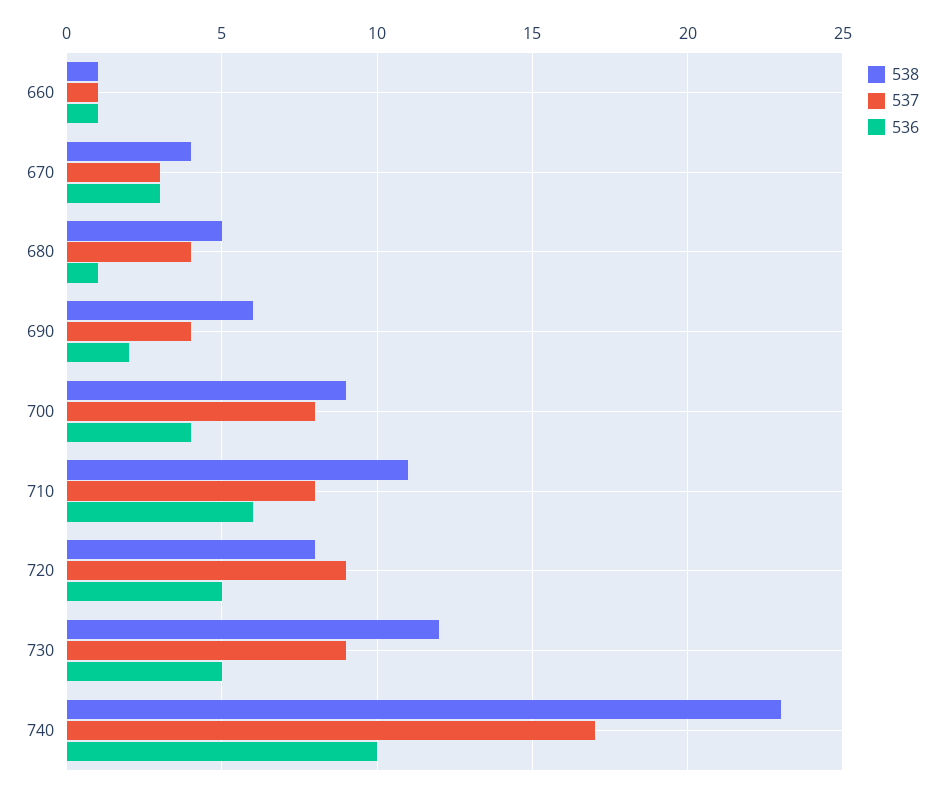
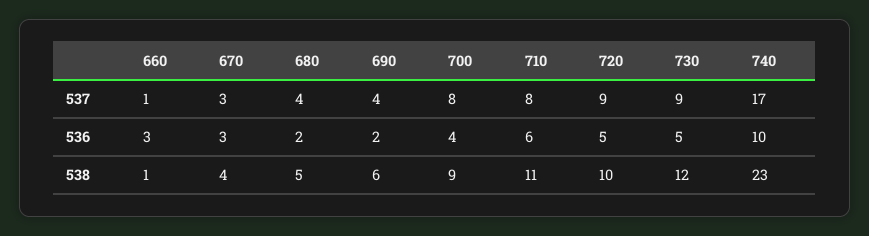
  {
    "538": {
      "660": 1,
      "670": 4,
      "680": 5,
      "690": 6,
      "700": 9,
      "710": 11,
-     "720": 8,
+     "720": 10,
      "730": 12,
      "740": 23
    },
    "537": {
      "660": 1,
      "670": 3,
      "680": 4,
      "690": 4,
      "700": 8,
      "710": 8,
      "720": 9,
      "730": 9,
      "740": 17
    },
    "536": {
-     "660": 1,
+     "660": 3,
      "670": 3,
-     "680": 1,
+     "680": 2,
      "690": 2,
      "700": 4,
      "710": 6,
      "720": 5,
      "730": 5,
      "740": 10
    }
  }

